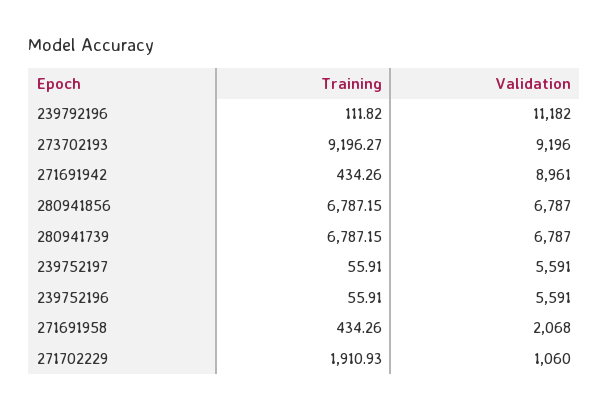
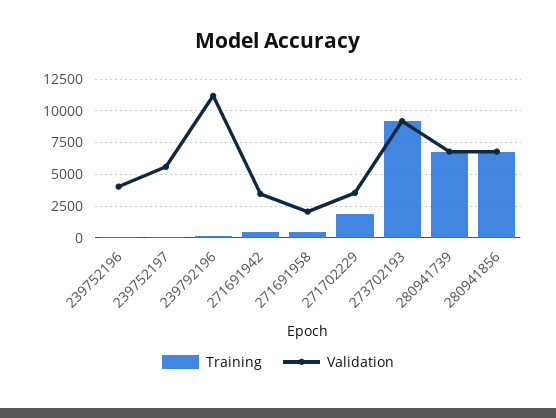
  {
    "Training": {
      "239792196": 111.82,
      "273702193": 9196.27,
      "271691942": 434.26,
      "280941856": 6787.15,
      "280941739": 6787.15,
      "239752197": 55.91,
      "239752196": 55.91,
      "271691958": 434.26,
      "271702229": 1910.93
    },
    "Validation": {
      "239792196": 11182,
      "273702193": 9196,
-     "271691942": 8961,
+     "271691942": 3500,
      "280941856": 6787,
      "280941739": 6787,
      "239752197": 5591,
-     "239752196": 5591,
+     "239752196": 4000,
      "271691958": 2068,
-     "271702229": 1060
+     "271702229": 3500
    }
  }

